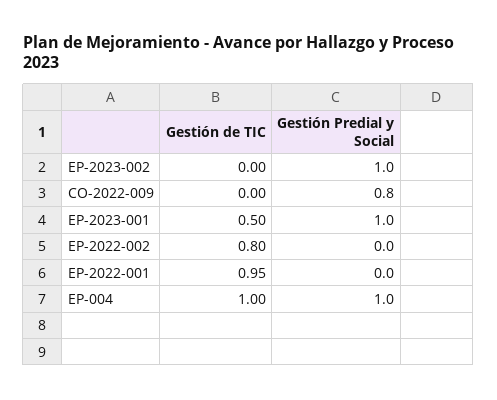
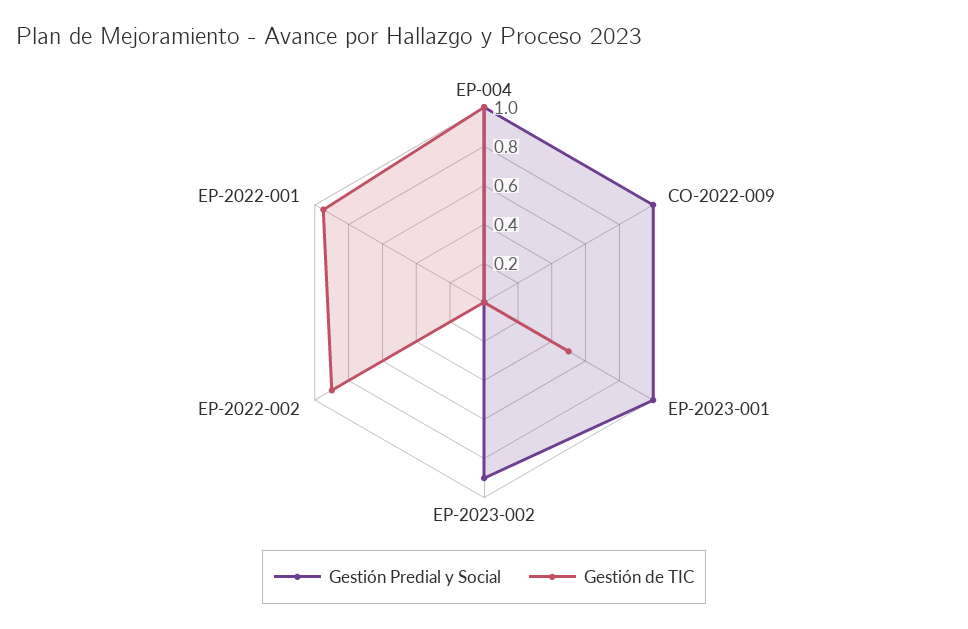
  {
    "Gestión de TIC": {
      "EP-2023-002": 0,
      "CO-2022-009": 0,
      "EP-2023-001": 0.5,
-     "EP-2022-002": 0.8,
+     "EP-2022-002": 0.9,
      "EP-2022-001": 0.95,
      "EP-004": 1
    },
    "Gestión Predial y Social": {
-     "EP-2023-002": 1,
+     "EP-2023-002": 0.9,
-     "CO-2022-009": 0.8,
+     "CO-2022-009": 1,
      "EP-2023-001": 1,
      "EP-2022-002": 0,
      "EP-2022-001": 0,
      "EP-004": 1
    }
  }

